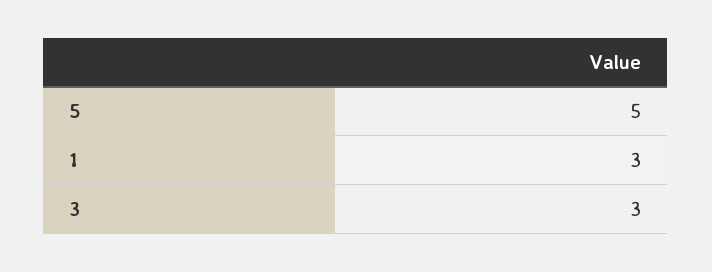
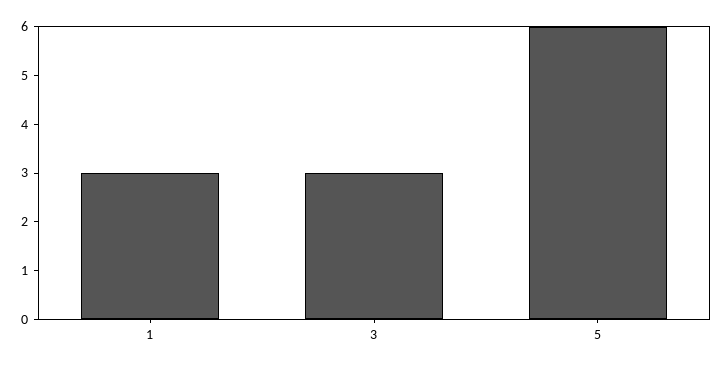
  {
-   "5": 5,
+   "5": 6,
    "1": 3,
    "3": 3
  }

